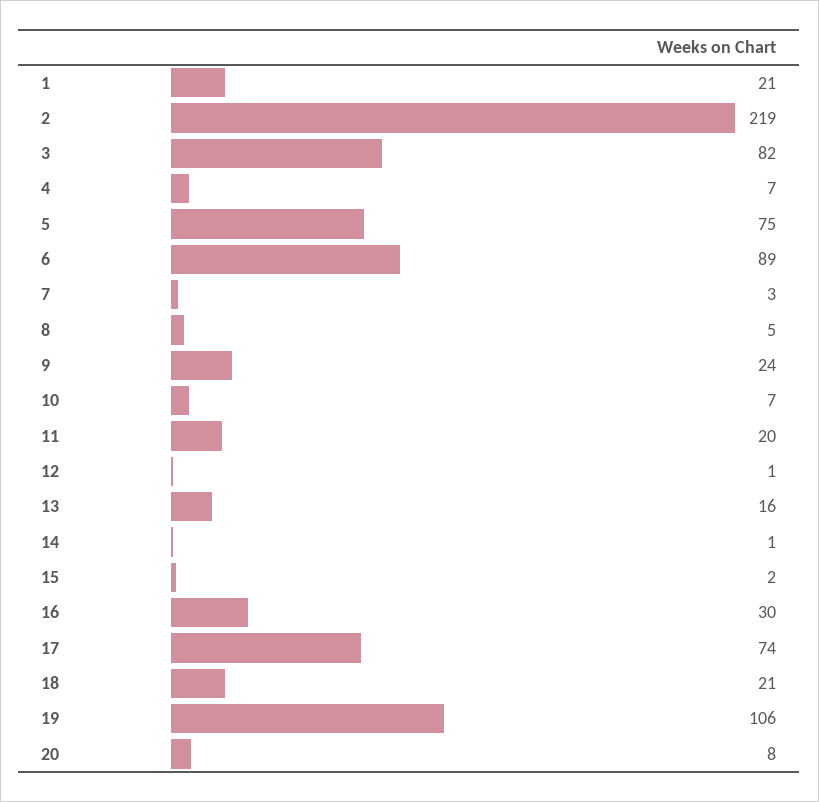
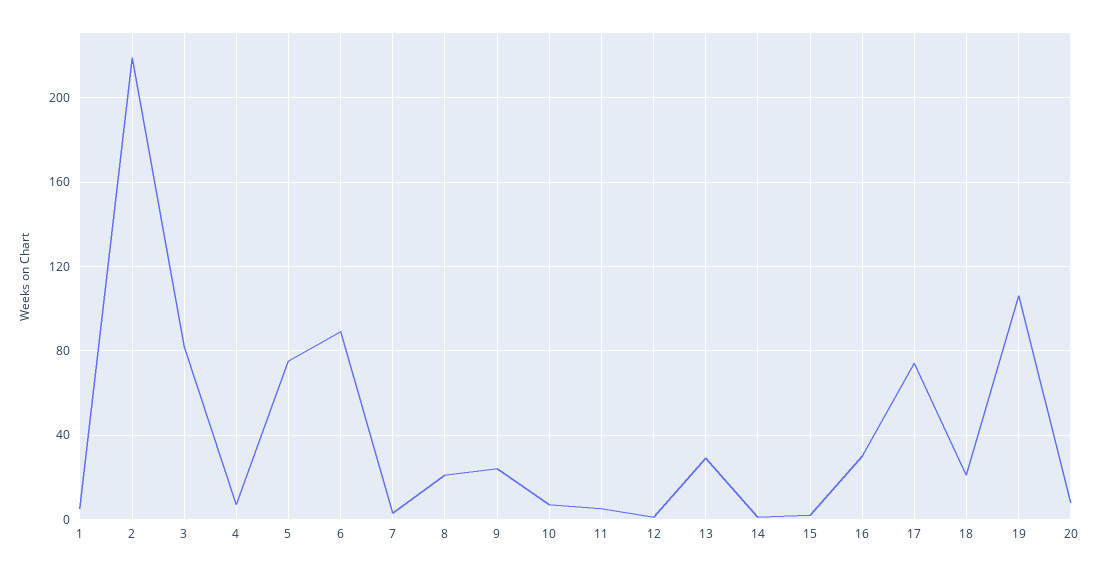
  {
-   "1": 21,
+   "1": 5,
    "2": 219,
    "3": 82,
    "4": 7,
    "5": 75,
    "6": 89,
    "7": 3,
-   "8": 5,
+   "8": 20,
    "9": 24,
    "10": 7,
-   "11": 20,
+   "11": 5,
    "12": 1,
-   "13": 16,
+   "13": 30,
    "14": 1,
    "15": 2,
    "16": 30,
    "17": 74,
    "18": 21,
    "19": 106,
    "20": 8
  }

